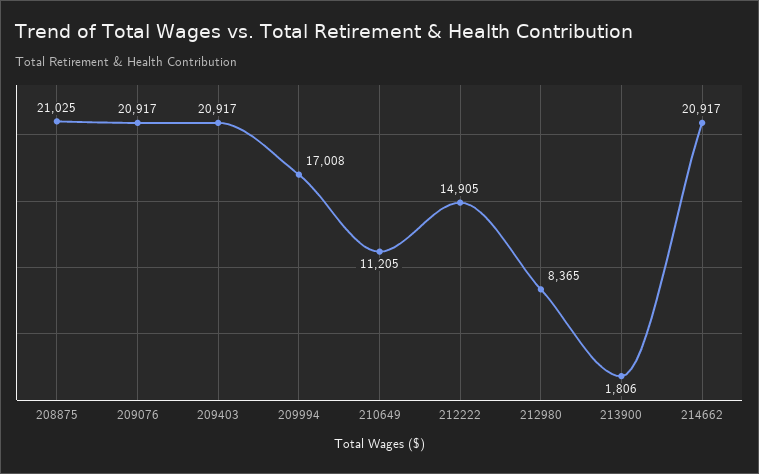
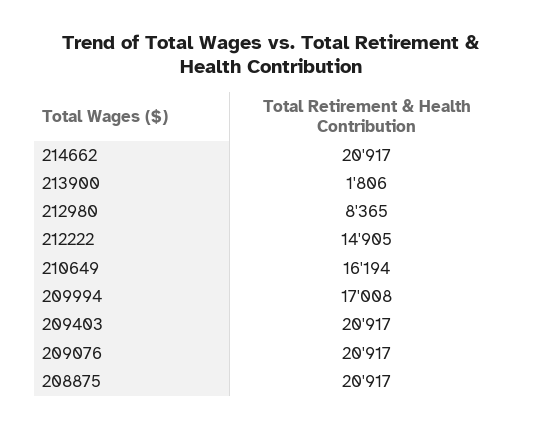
  {
-   "208875": 21025,
+   "208875": 20917,
    "209076": 20917,
    "209403": 20917,
    "209994": 17008,
-   "210649": 11205,
+   "210649": 16194,
    "212222": 14905,
    "212980": 8365,
    "213900": 1806,
    "214662": 20917
  }

